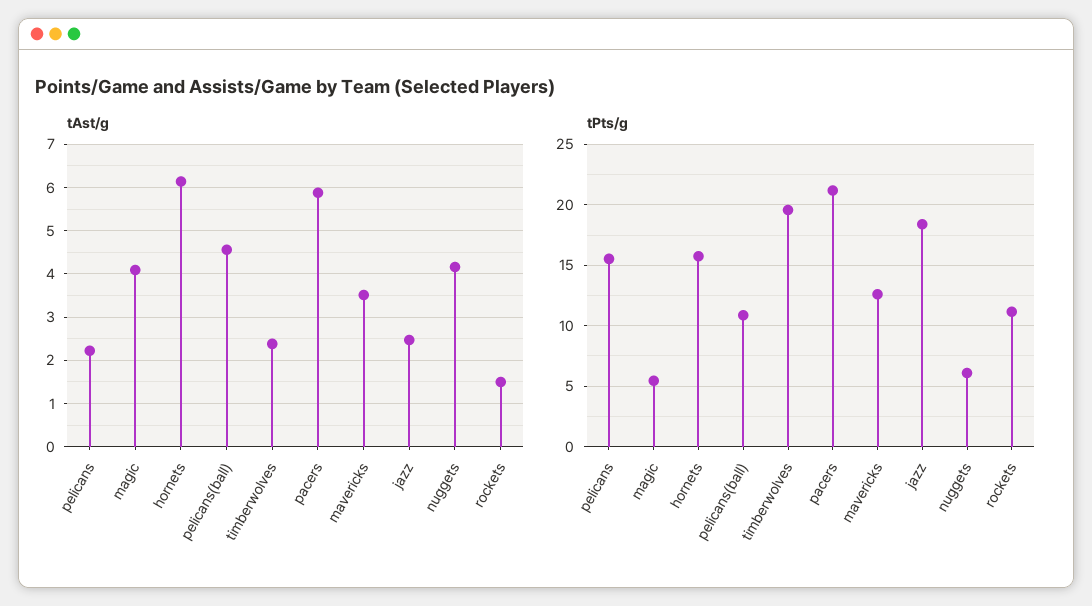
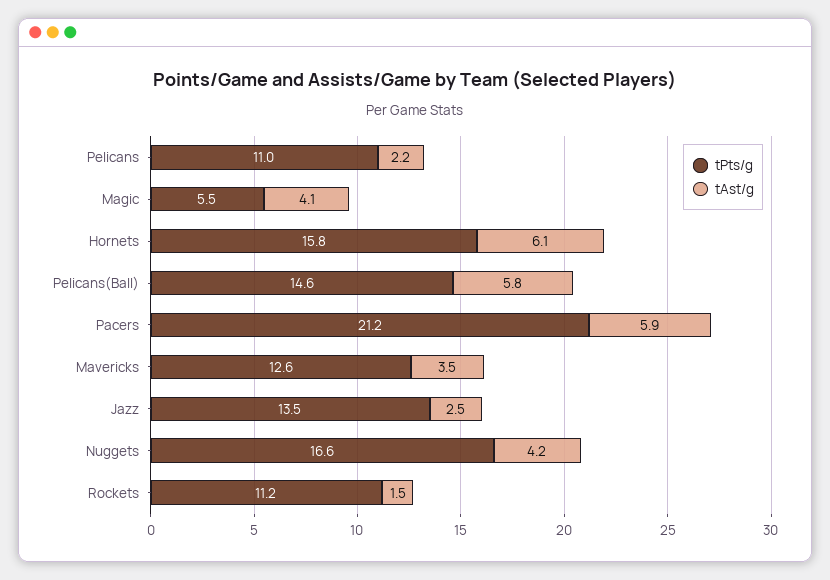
  {
    "tAst/g": {
      "pelicans": 2.2,
      "magic": 4.1,
      "hornets": 6.1,
-     "pelicans(ball)": 4.6,
+     "pelicans(ball)": 5.8,
-     "timberwolves": 2.4,
      "pacers": 5.9,
      "mavericks": 3.5,
      "jazz": 2.5,
      "nuggets": 4.2,
      "rockets": 1.5
    },
    "tPts/g": {
-     "pelicans": 15.5,
+     "pelicans": 11,
      "magic": 5.5,
      "hornets": 15.8,
-     "pelicans(ball)": 11,
+     "pelicans(ball)": 14.6,
-     "timberwolves": 19.5,
      "pacers": 21.2,
      "mavericks": 12.6,
-     "jazz": 18.5,
+     "jazz": 13.5,
-     "nuggets": 6,
+     "nuggets": 16.6,
      "rockets": 11.2
    }
  }

